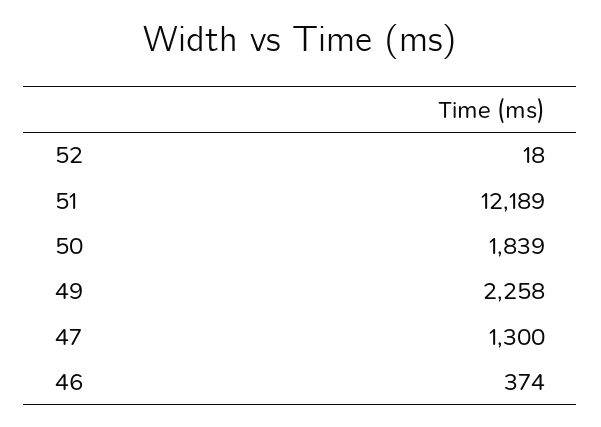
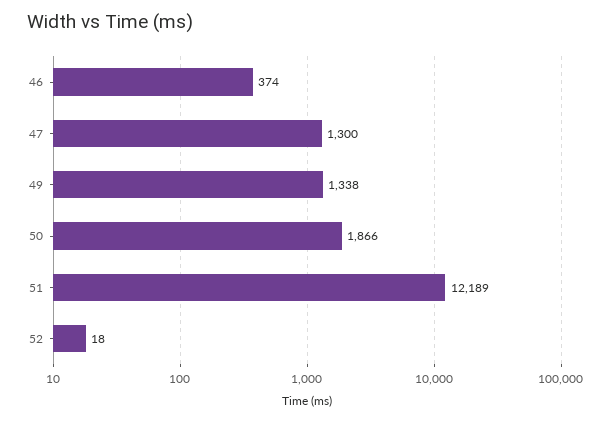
  {
    "52": 18,
    "51": 12189,
-   "50": 1839,
+   "50": 1866,
-   "49": 2258,
+   "49": 1338,
    "47": 1300,
    "46": 374
  }

